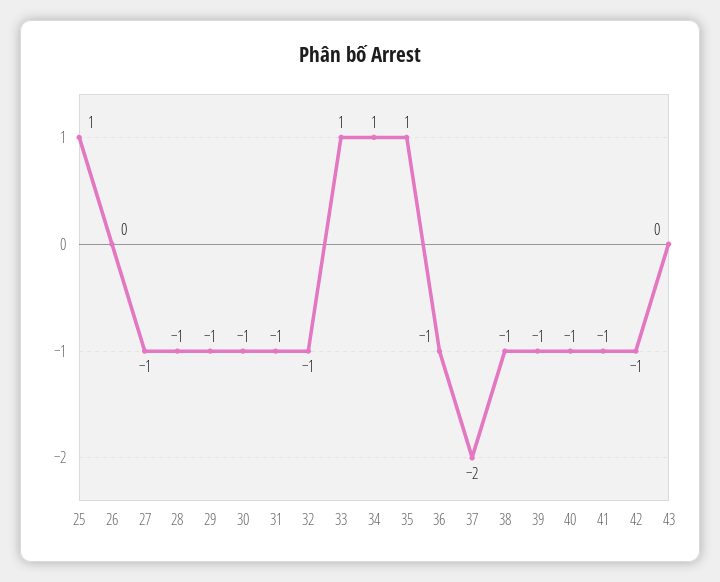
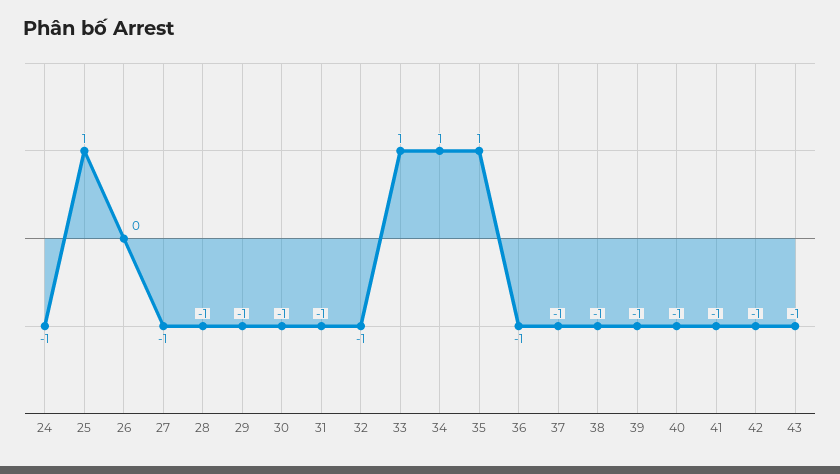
  {
    "25": 1,
    "26": 0,
    "27": -1,
    "28": -1,
    "29": -1,
    "30": -1,
    "31": -1,
    "32": -1,
    "33": 1,
    "34": 1,
    "35": 1,
    "36": -1,
-   "37": -2,
+   "37": -1,
    "38": -1,
    "39": -1,
    "40": -1,
    "41": -1,
    "42": -1,
-   "43": 0
+   "43": -1,
+   "24": -1
  }

